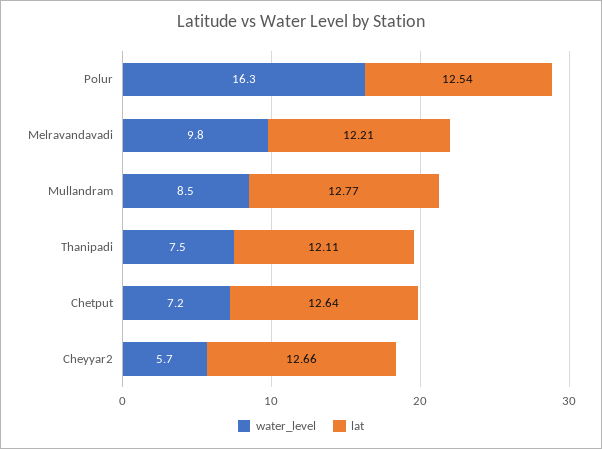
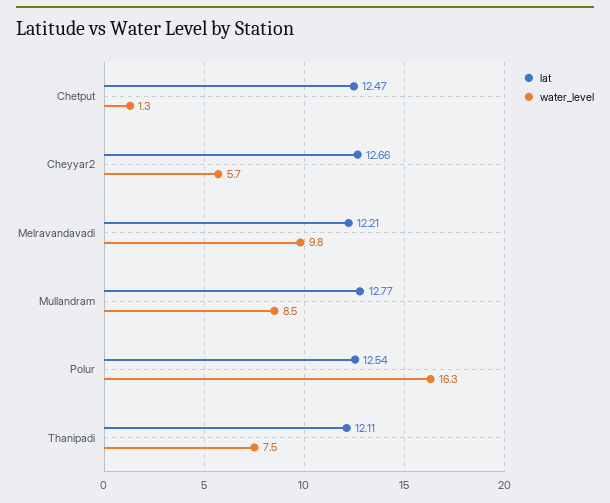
  {
    "water_level": {
      "Polur": 16.3,
      "Melravandavadi": 9.8,
      "Mullandram": 8.5,
      "Thanipadi": 7.5,
-     "Chetput": 7.2,
+     "Chetput": 1.3,
      "Cheyyar2": 5.7
    },
    "lat": {
      "Polur": 12.54,
      "Melravandavadi": 12.21,
      "Mullandram": 12.77,
      "Thanipadi": 12.11,
-     "Chetput": 12.64,
+     "Chetput": 12.47,
      "Cheyyar2": 12.66
    }
  }

